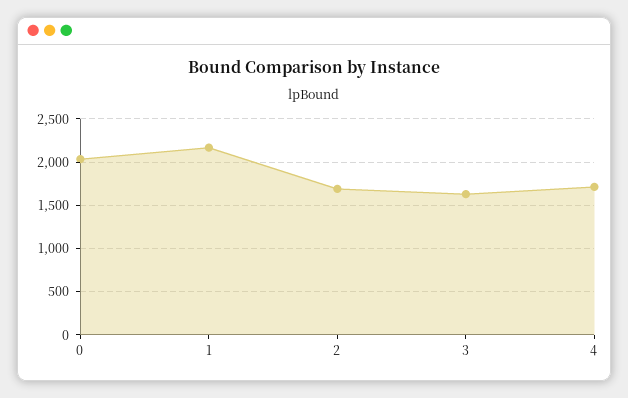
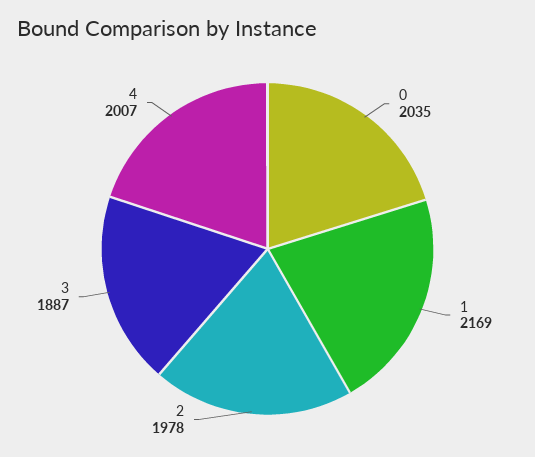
  {
    "0": 2035,
    "1": 2169,
-   "2": 1700,
+   "2": 1978,
-   "3": 1600,
+   "3": 1887,
-   "4": 1700
+   "4": 2007
  }

